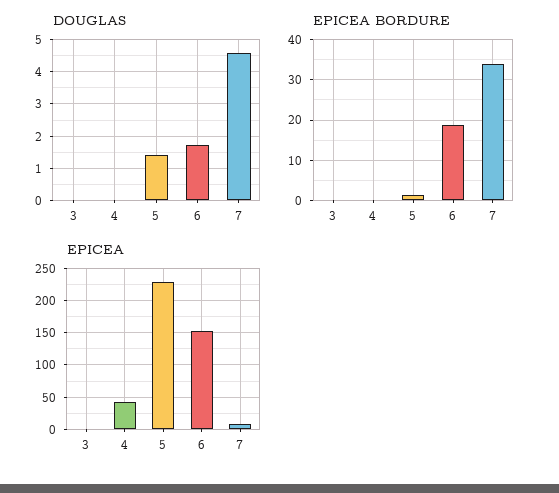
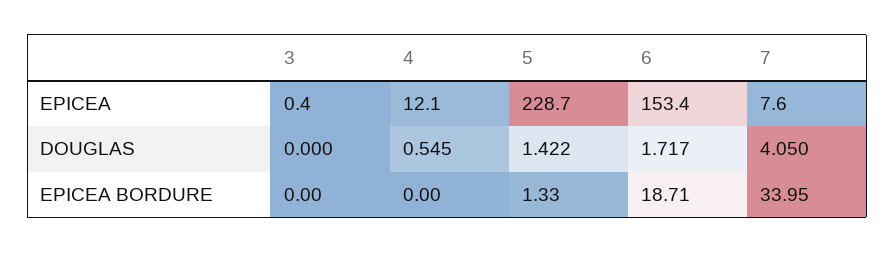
  {
    "DOUGLAS": {
      "3": 0,
-     "4": 0,
+     "4": 0.545,
      "5": 1.422,
      "6": 1.717,
-     "7": 4.6
+     "7": 4.05
    },
    "EPICEA BORDURE": {
      "3": 0,
      "4": 0,
      "5": 1.33,
      "6": 18.71,
      "7": 33.95
    },
    "EPICEA": {
      "3": 0.4,
-     "4": 40,
+     "4": 12.1,
      "5": 228.7,
      "6": 153.4,
      "7": 7.6
    }
  }

